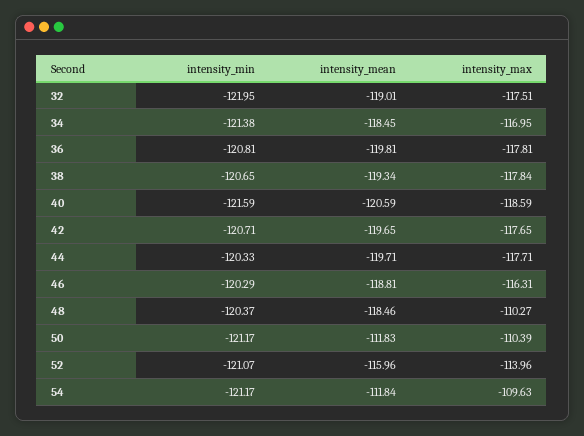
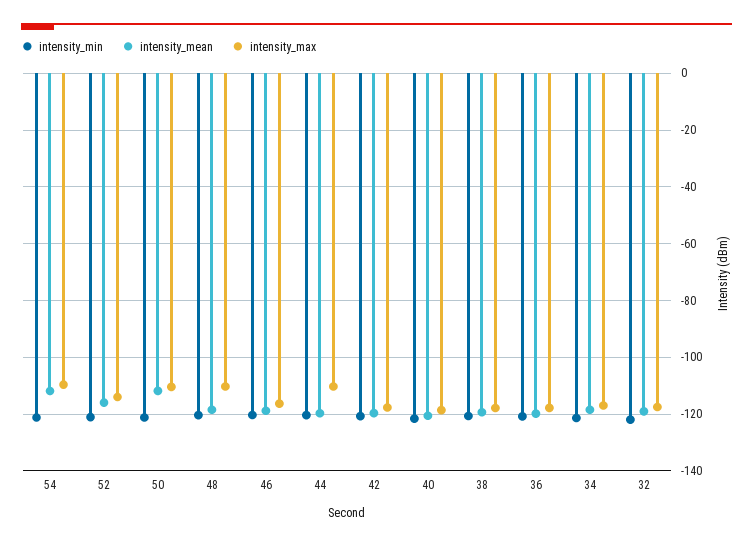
  {
    "intensity_min": {
      "32": -121.95,
      "34": -121.38,
      "36": -120.81,
      "38": -120.65,
      "40": -121.59,
      "42": -120.71,
      "44": -120.33,
      "46": -120.29,
      "48": -120.37,
      "50": -121.17,
      "52": -121.07,
      "54": -121.17
    },
    "intensity_mean": {
      "32": -119.01,
      "34": -118.45,
      "36": -119.81,
      "38": -119.34,
      "40": -120.59,
      "42": -119.65,
      "44": -119.71,
      "46": -118.81,
      "48": -118.46,
      "50": -111.83,
      "52": -115.96,
      "54": -111.84
    },
    "intensity_max": {
      "32": -117.51,
      "34": -116.95,
      "36": -117.81,
      "38": -117.84,
      "40": -118.59,
      "42": -117.65,
-     "44": -117.71,
+     "44": -110,
      "46": -116.31,
      "48": -110.27,
      "50": -110.39,
      "52": -113.96,
      "54": -109.63
    }
  }

